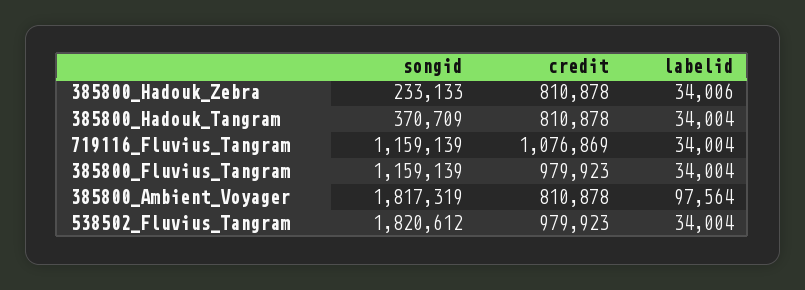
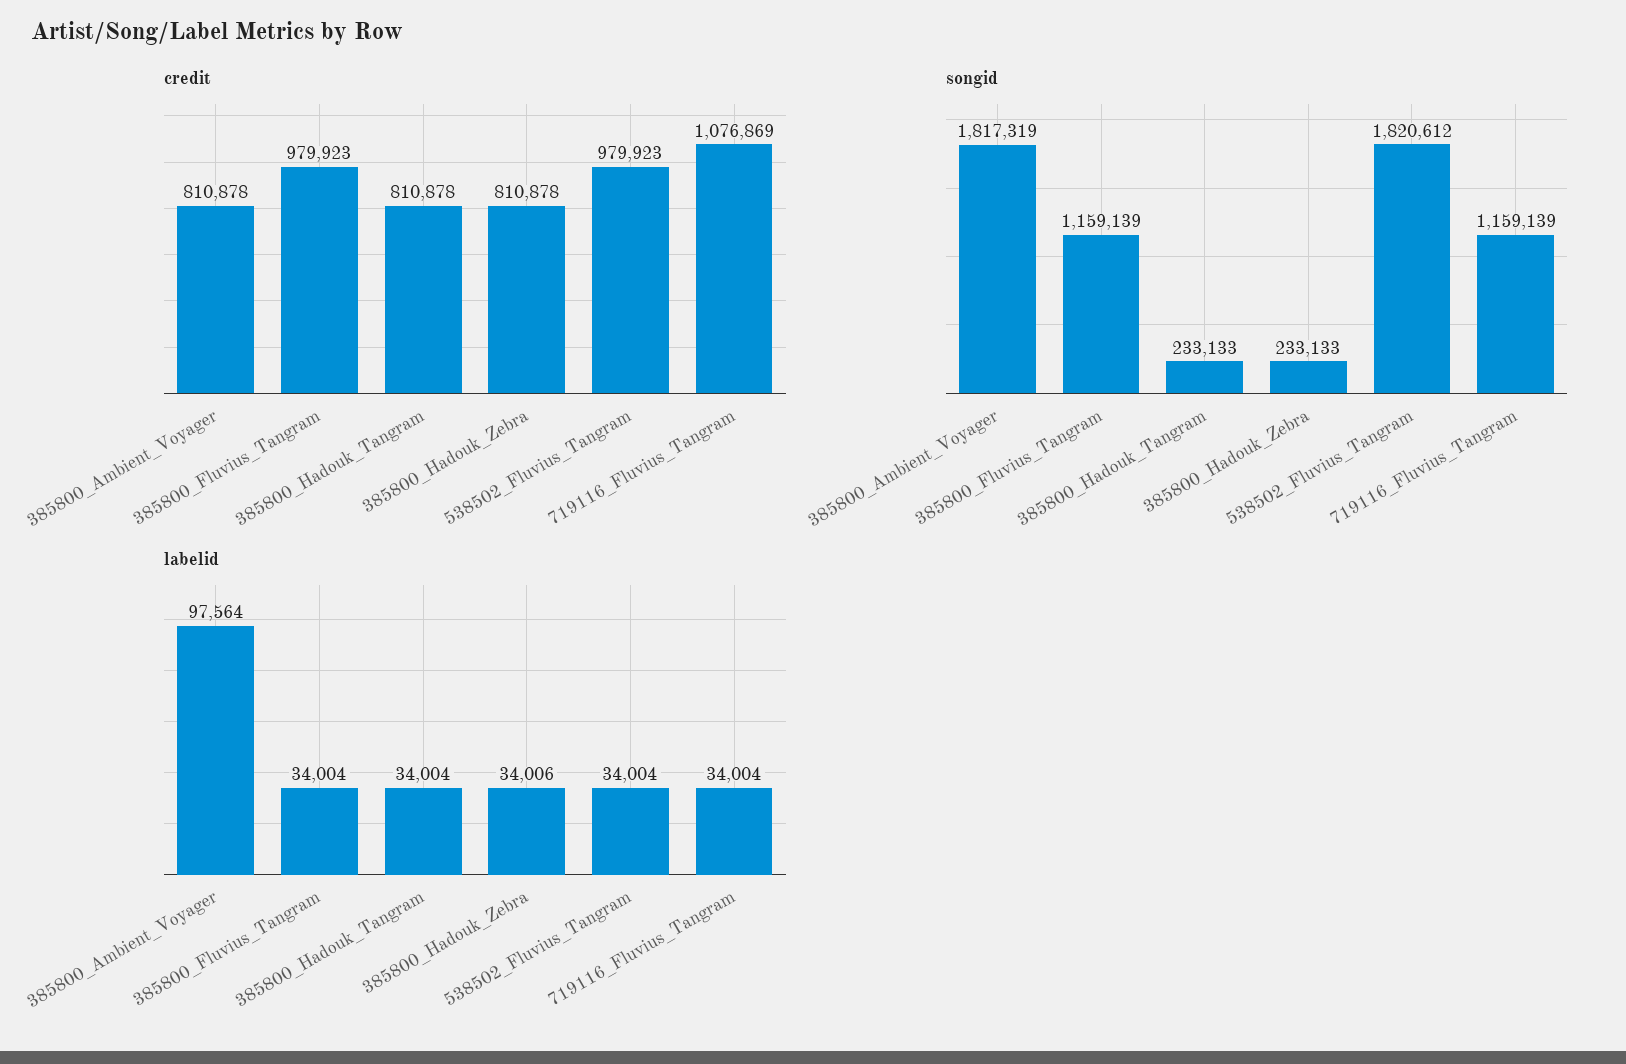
  {
    "songid": {
      "385800_Hadouk_Zebra": 233133,
-     "385800_Hadouk_Tangram": 370709,
+     "385800_Hadouk_Tangram": 233133,
      "719116_Fluvius_Tangram": 1159139,
      "385800_Fluvius_Tangram": 1159139,
      "385800_Ambient_Voyager": 1817319,
      "538502_Fluvius_Tangram": 1820612
    },
    "credit": {
      "385800_Hadouk_Zebra": 810878,
      "385800_Hadouk_Tangram": 810878,
      "719116_Fluvius_Tangram": 1076869,
      "385800_Fluvius_Tangram": 979923,
      "385800_Ambient_Voyager": 810878,
      "538502_Fluvius_Tangram": 979923
    },
    "labelid": {
      "385800_Hadouk_Zebra": 34006,
      "385800_Hadouk_Tangram": 34004,
      "719116_Fluvius_Tangram": 34004,
      "385800_Fluvius_Tangram": 34004,
      "385800_Ambient_Voyager": 97564,
      "538502_Fluvius_Tangram": 34004
    }
  }

